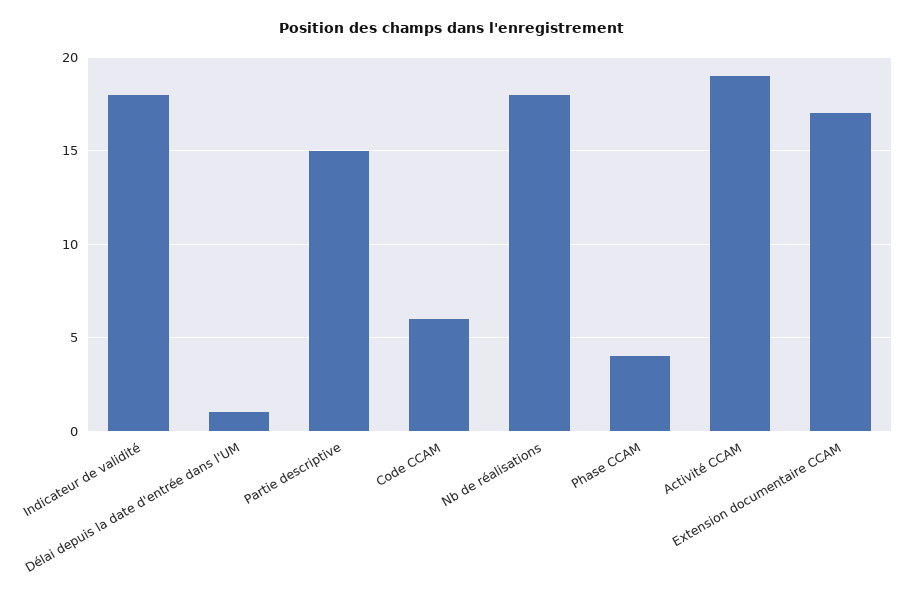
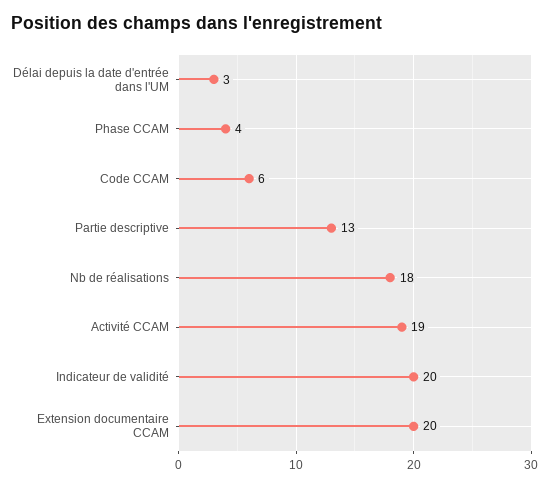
  {
-   "Indicateur de validité": 18,
+   "Indicateur de validité": 20,
-   "Délai depuis la date d'entrée dans l'UM": 1,
+   "Délai depuis la date d'entrée dans l'UM": 3,
-   "Partie descriptive": 15,
+   "Partie descriptive": 13,
    "Code CCAM": 6,
    "Nb de réalisations": 18,
    "Phase CCAM": 4,
    "Activité CCAM": 19,
-   "Extension documentaire CCAM": 17
+   "Extension documentaire CCAM": 20
  }

